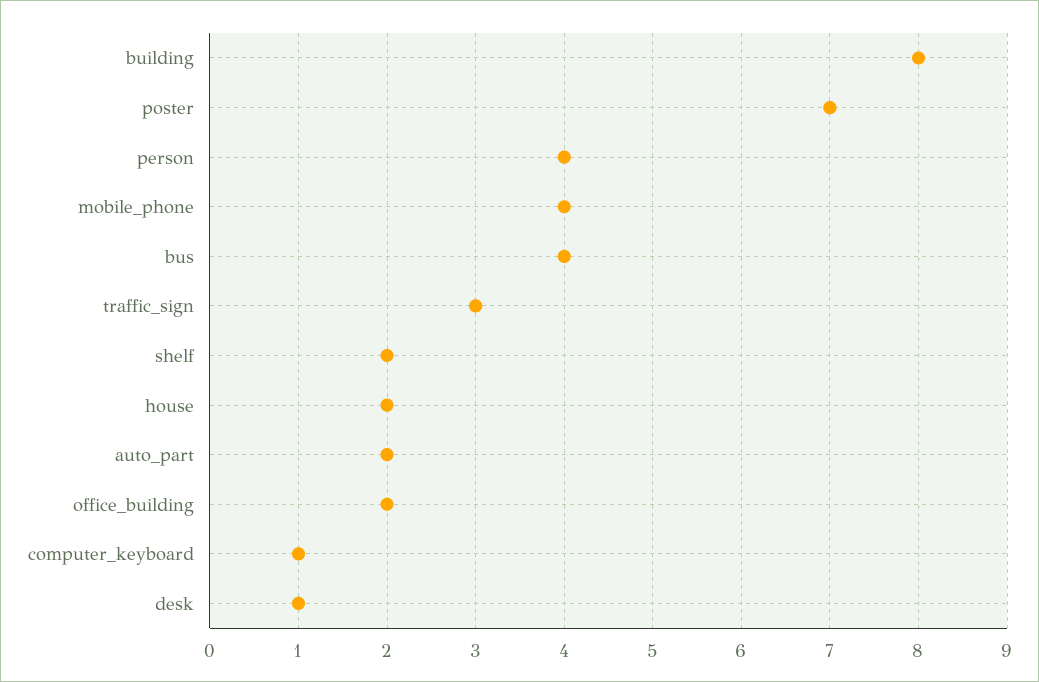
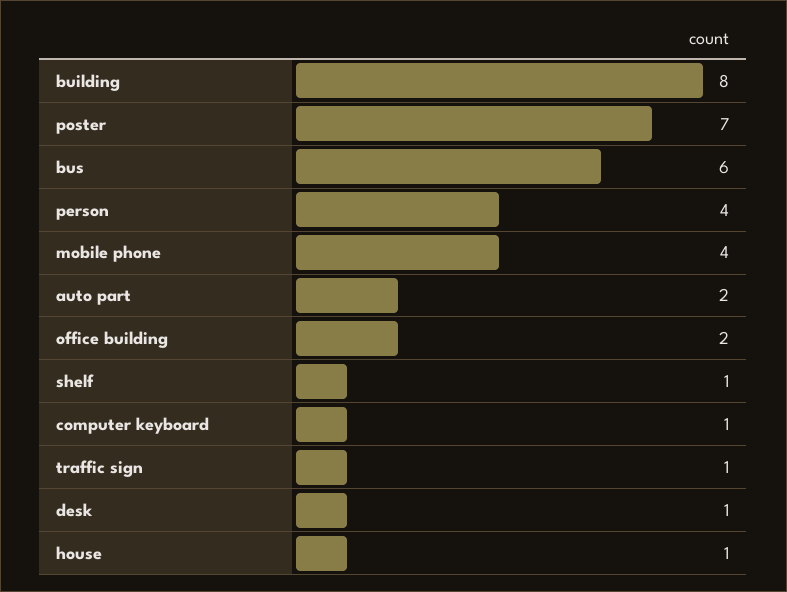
  {
    "building": 8,
    "poster": 7,
    "person": 4,
    "mobile_phone": 4,
-   "bus": 4,
+   "bus": 6,
-   "traffic_sign": 3,
+   "traffic_sign": 1,
-   "shelf": 2,
+   "shelf": 1,
-   "house": 2,
+   "house": 1,
    "auto_part": 2,
    "office_building": 2,
    "computer_keyboard": 1,
    "desk": 1
  }

